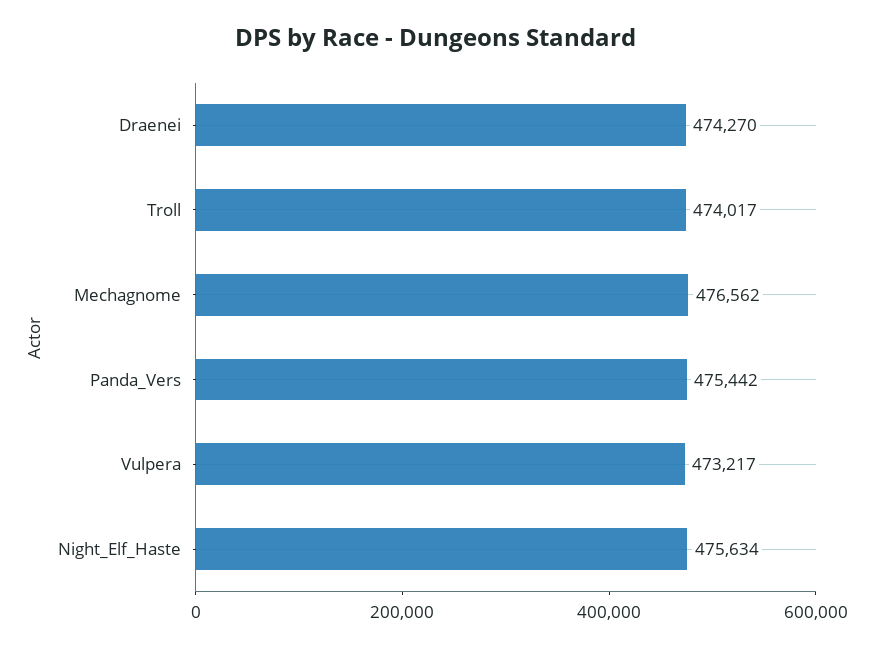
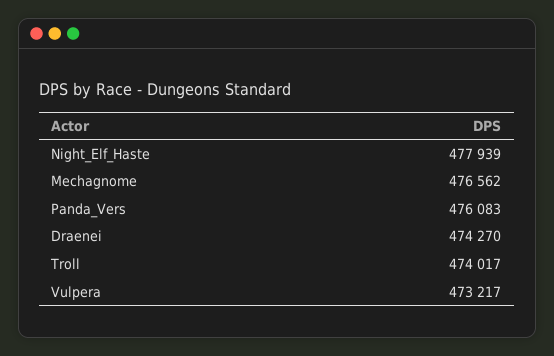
  {
    "Draenei": 474270,
    "Troll": 474017,
    "Mechagnome": 476562,
-   "Panda_Vers": 475442,
+   "Panda_Vers": 476083,
    "Vulpera": 473217,
-   "Night_Elf_Haste": 475634
+   "Night_Elf_Haste": 477939
  }

